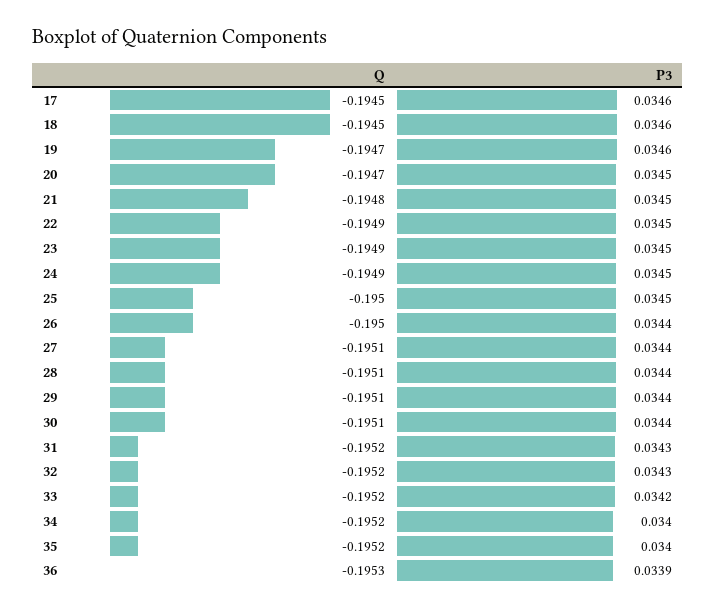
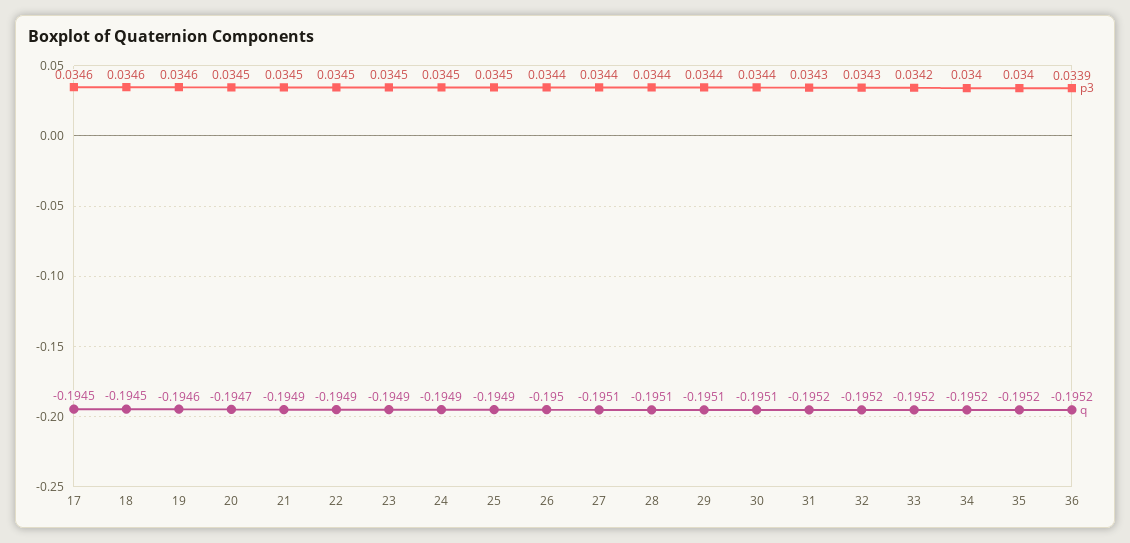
  {
    "Q": {
      "17": -0.1945,
      "18": -0.1945,
-     "19": -0.1947,
+     "19": -0.1946,
      "20": -0.1947,
-     "21": -0.1948,
+     "21": -0.1949,
      "22": -0.1949,
      "23": -0.1949,
      "24": -0.1949,
-     "25": -0.195,
+     "25": -0.1949,
      "26": -0.195,
      "27": -0.1951,
      "28": -0.1951,
      "29": -0.1951,
      "30": -0.1951,
      "31": -0.1952,
      "32": -0.1952,
      "33": -0.1952,
      "34": -0.1952,
      "35": -0.1952,
-     "36": -0.1953
+     "36": -0.1952
    },
    "P3": {
      "17": 0.0346,
      "18": 0.0346,
      "19": 0.0346,
      "20": 0.0345,
      "21": 0.0345,
      "22": 0.0345,
      "23": 0.0345,
      "24": 0.0345,
      "25": 0.0345,
      "26": 0.0344,
      "27": 0.0344,
      "28": 0.0344,
      "29": 0.0344,
      "30": 0.0344,
      "31": 0.0343,
      "32": 0.0343,
      "33": 0.0342,
      "34": 0.034,
      "35": 0.034,
      "36": 0.0339
    }
  }

